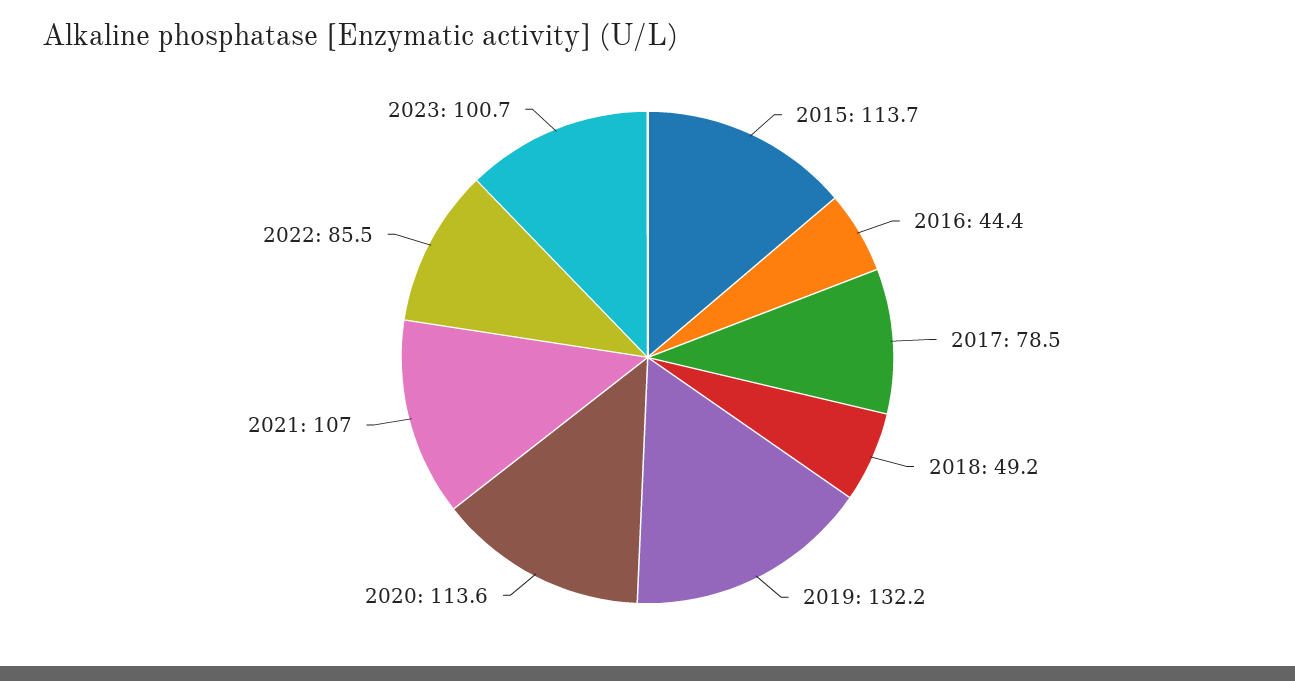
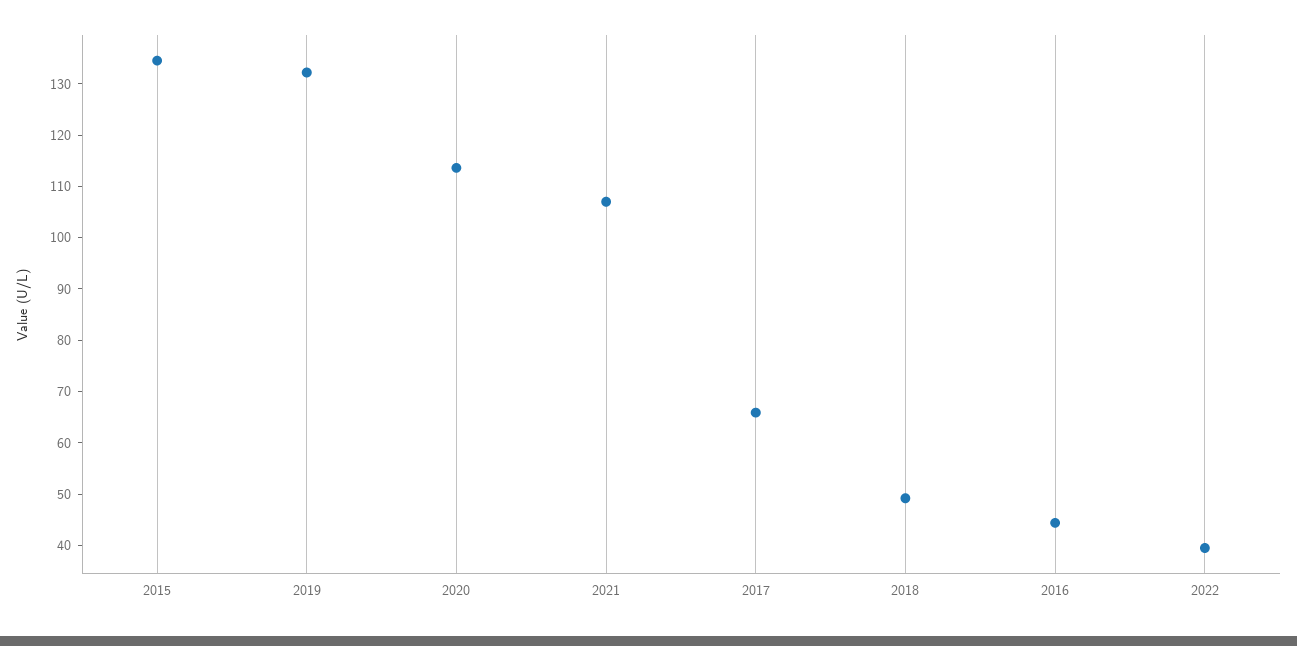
  {
-   "2015": 113.7,
+   "2015": 134,
    "2016": 44.4,
-   "2017": 78.5,
+   "2017": 66,
    "2018": 49.2,
    "2019": 132.2,
    "2020": 113.6,
    "2021": 107,
-   "2022": 85.5,
+   "2022": 40
-   "2023": 100.7
  }

